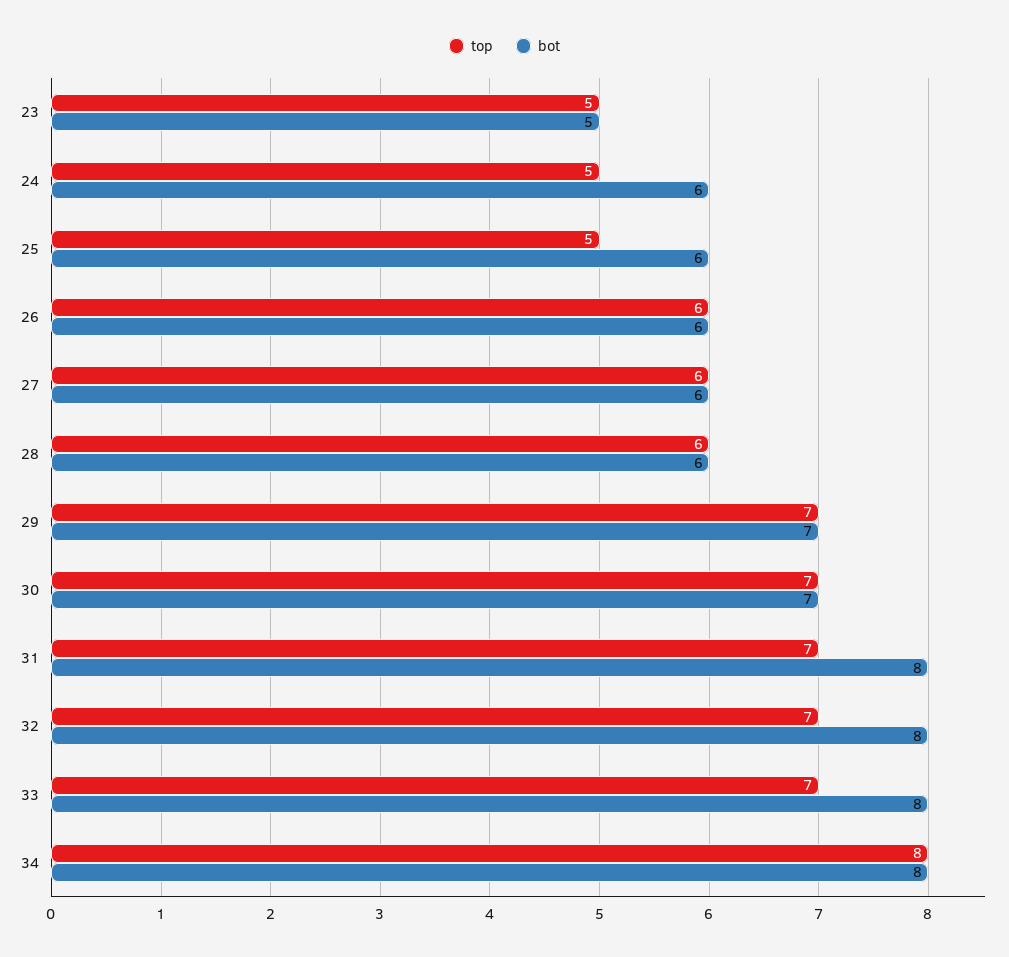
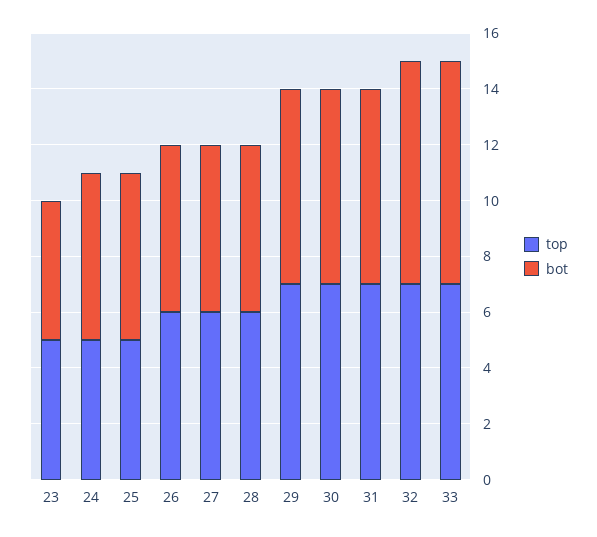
  {
    "top": {
      "23": 5,
      "24": 5,
      "25": 5,
      "26": 6,
      "27": 6,
      "28": 6,
      "29": 7,
      "30": 7,
      "31": 7,
      "32": 7,
-     "33": 7,
+     "33": 7
-     "34": 8
    },
    "bot": {
      "23": 5,
      "24": 6,
      "25": 6,
      "26": 6,
      "27": 6,
      "28": 6,
      "29": 7,
      "30": 7,
-     "31": 8,
+     "31": 7,
      "32": 8,
-     "33": 8,
+     "33": 8
-     "34": 8
    }
  }

